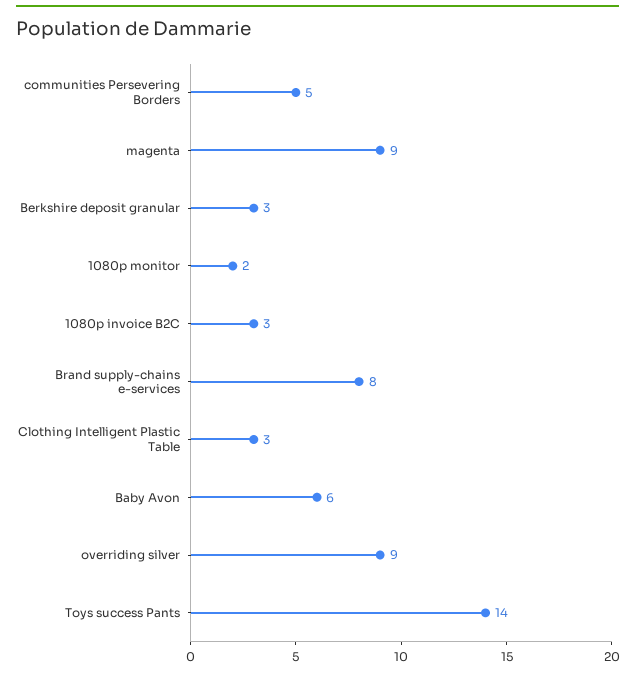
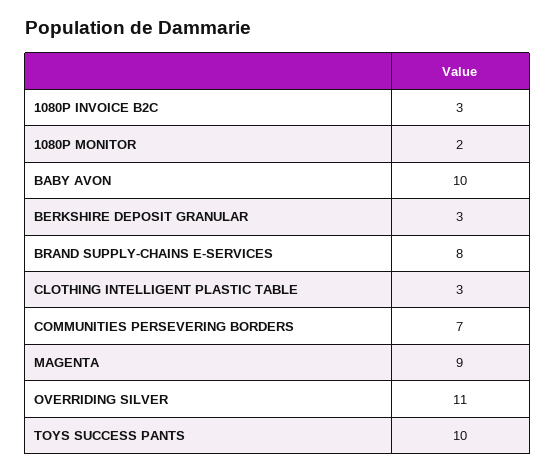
  {
-   "communities Persevering Borders": 5,
+   "communities Persevering Borders": 7,
    "magenta": 9,
    "Berkshire deposit granular": 3,
    "1080p monitor": 2,
    "1080p invoice B2C": 3,
    "Brand supply-chains e-services": 8,
    "Clothing Intelligent Plastic Table": 3,
-   "Baby Avon": 6,
+   "Baby Avon": 10,
-   "overriding silver": 9,
+   "overriding silver": 11,
-   "Toys success Pants": 14
+   "Toys success Pants": 10
  }

